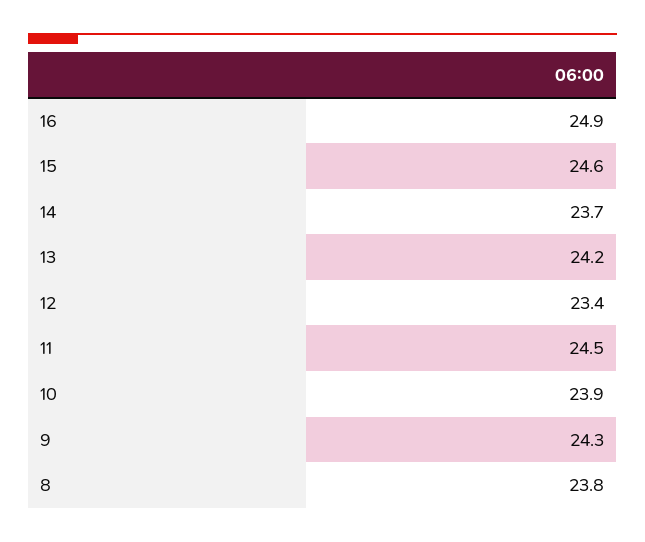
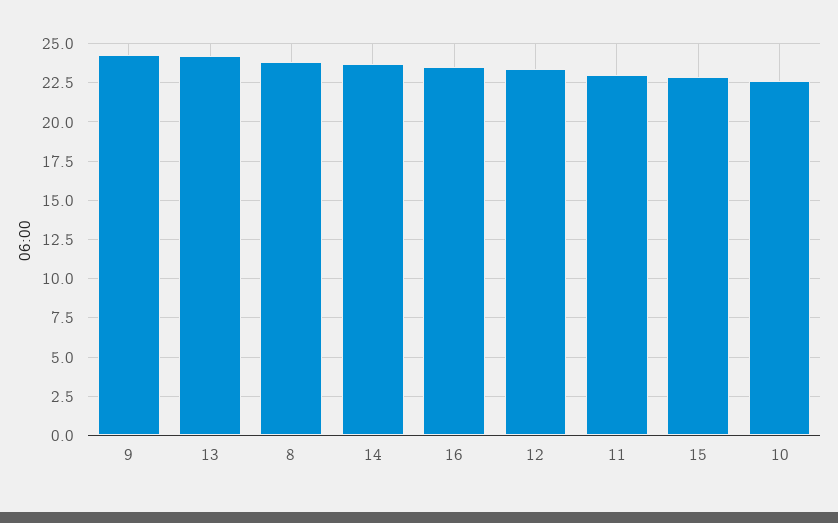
  {
-   "16": 24.9,
+   "16": 23.5,
-   "15": 24.6,
+   "15": 23,
    "14": 23.7,
    "13": 24.2,
    "12": 23.4,
-   "11": 24.5,
+   "11": 23,
-   "10": 23.9,
+   "10": 22.5,
    "9": 24.3,
    "8": 23.8
  }

